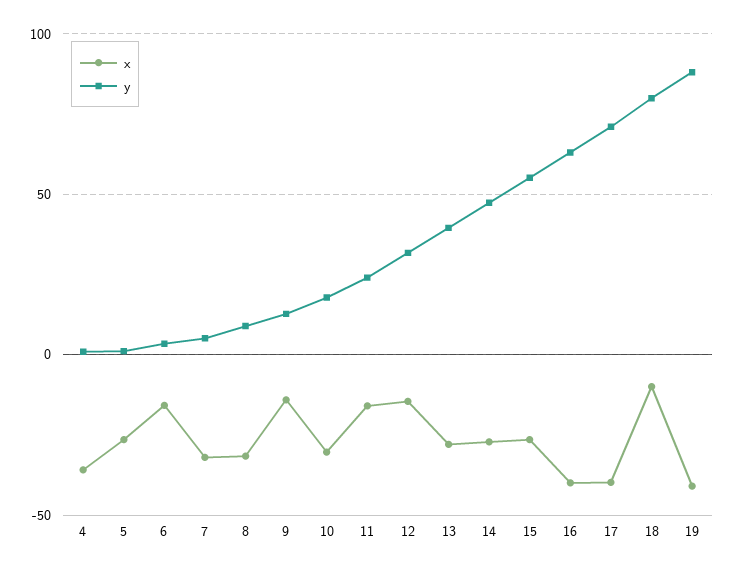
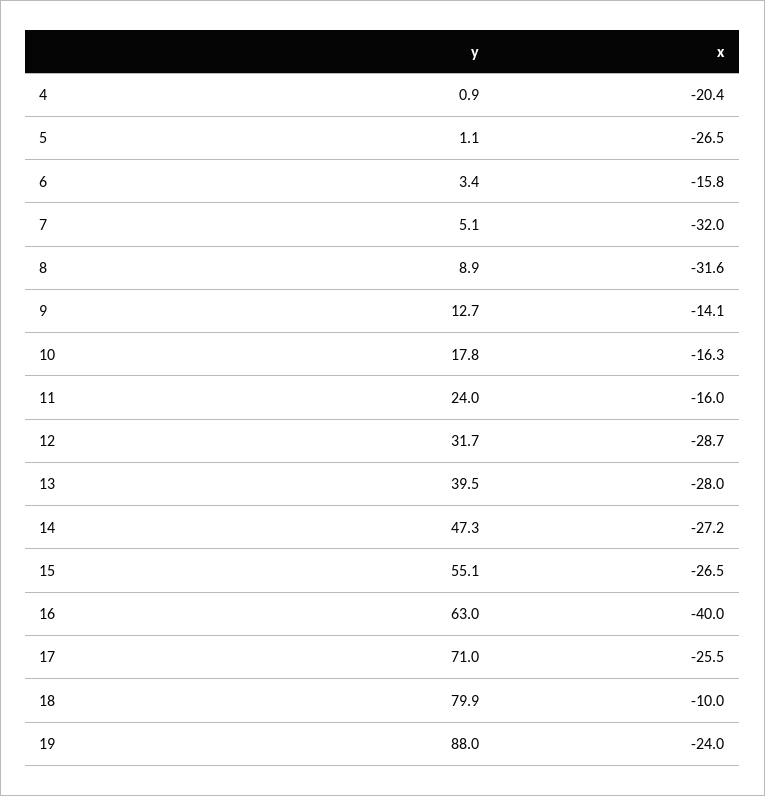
  {
    "x": {
-     "4": -35,
+     "4": -20.4,
      "5": -26.5,
      "6": -15.8,
      "7": -32,
      "8": -31.6,
      "9": -14.1,
-     "10": -30,
+     "10": -16.3,
      "11": -16,
-     "12": -15,
+     "12": -28.7,
      "13": -28,
      "14": -27.2,
      "15": -26.5,
      "16": -40,
-     "17": -40,
+     "17": -25.5,
      "18": -10,
-     "19": -40
+     "19": -24
    },
    "y": {
      "4": 0.9,
      "5": 1.1,
      "6": 3.4,
      "7": 5.1,
      "8": 8.9,
      "9": 12.7,
      "10": 17.8,
      "11": 24,
      "12": 31.7,
      "13": 39.5,
      "14": 47.3,
      "15": 55.1,
      "16": 63,
      "17": 71,
      "18": 79.9,
      "19": 88
    }
  }

